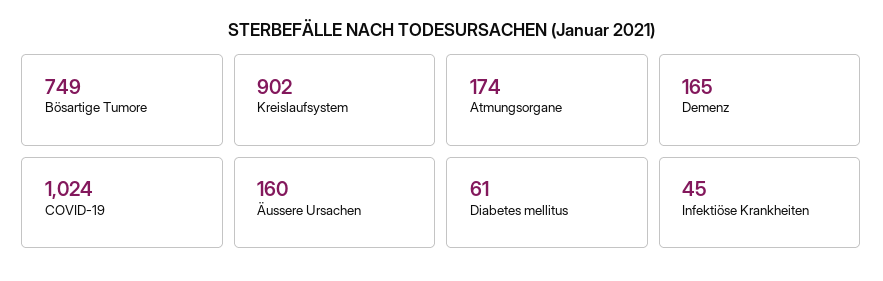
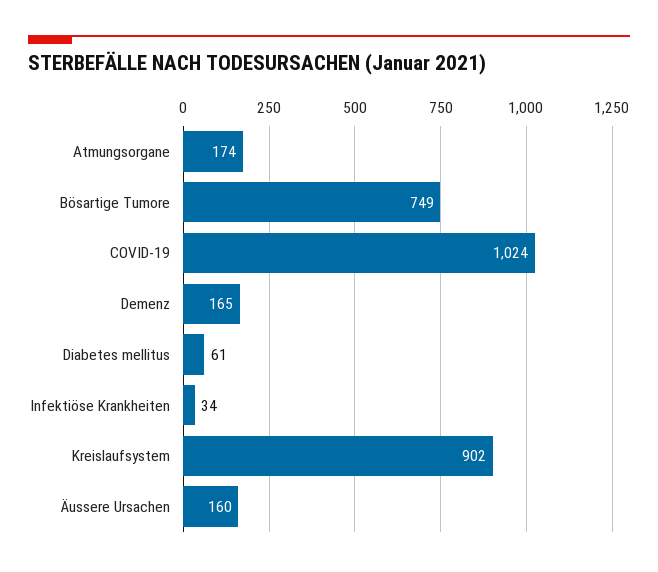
  {
    "Bösartige Tumore": 749,
    "Kreislaufsystem": 902,
    "Atmungsorgane": 174,
    "Demenz": 165,
    "COVID-19": 1024,
    "Äussere Ursachen": 160,
    "Diabetes mellitus": 61,
-   "Infektiöse Krankheiten": 45
+   "Infektiöse Krankheiten": 34
  }

